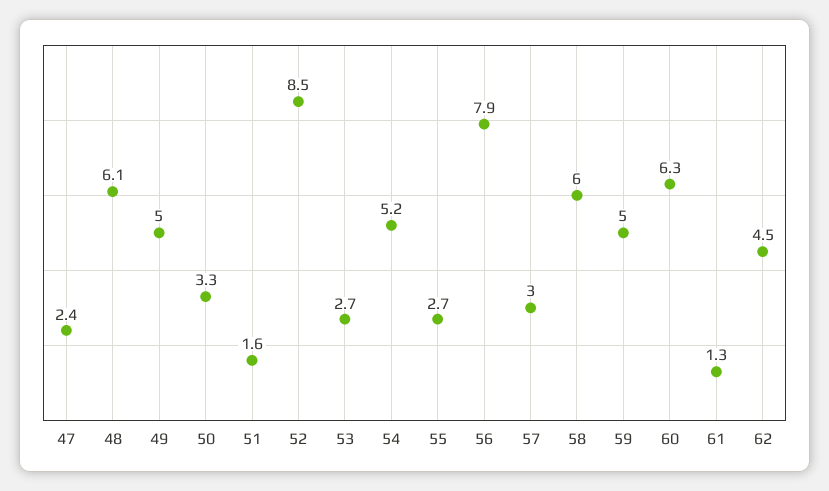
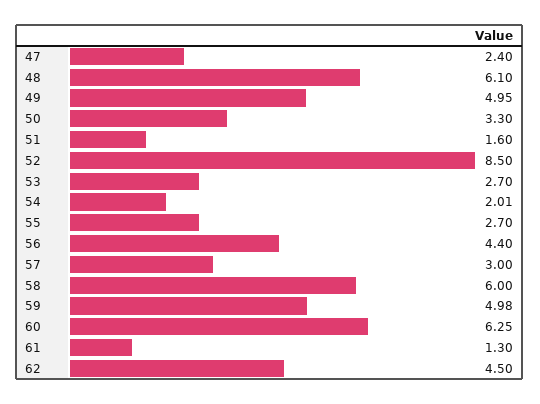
  {
    "47": 2.4,
    "48": 6.1,
    "49": 4.95,
    "50": 3.3,
    "51": 1.6,
    "52": 8.5,
    "53": 2.7,
-   "54": 5.2,
+   "54": 2.01,
    "55": 2.7,
-   "56": 7.9,
+   "56": 4.4,
    "57": 3,
    "58": 6,
    "59": 4.98,
    "60": 6.25,
    "61": 1.3,
    "62": 4.5
  }

